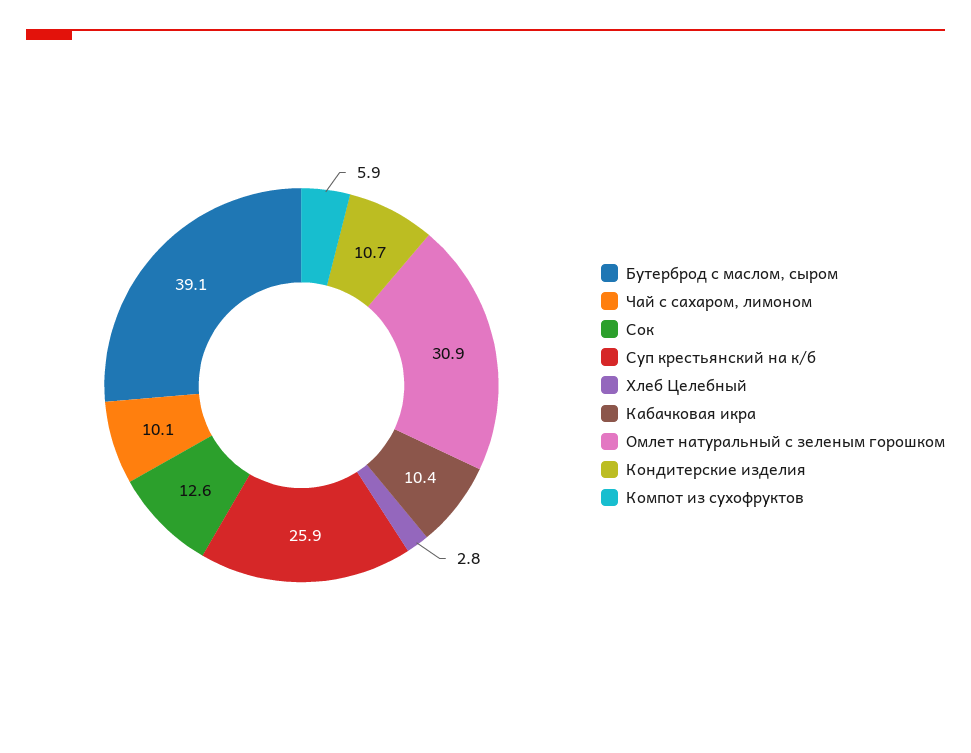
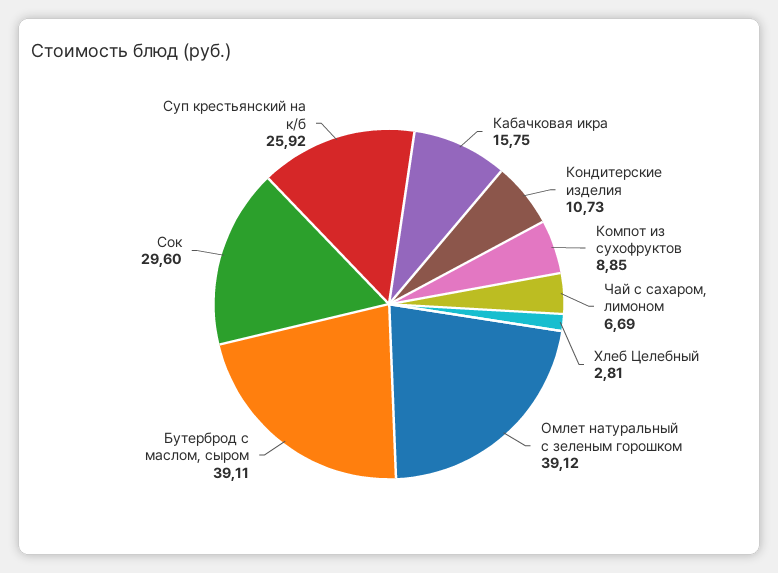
  {
    "Бутерброд с маслом, сыром": 39.11,
-   "Чай с сахаром, лимоном": 10.1,
+   "Чай с сахаром, лимоном": 6.69,
-   "Сок": 12.6,
+   "Сок": 29.6,
    "Суп крестьянский на к/б": 25.92,
    "Хлеб Целебный": 2.81,
-   "Кабачковая икра": 10.4,
+   "Кабачковая икра": 15.75,
-   "Омлет натуральный с зеленым горошком": 30.9,
+   "Омлет натуральный с зеленым горошком": 39.12,
    "Кондитерские изделия": 10.73,
-   "Компот из сухофруктов": 5.9
+   "Компот из сухофруктов": 8.85
  }

